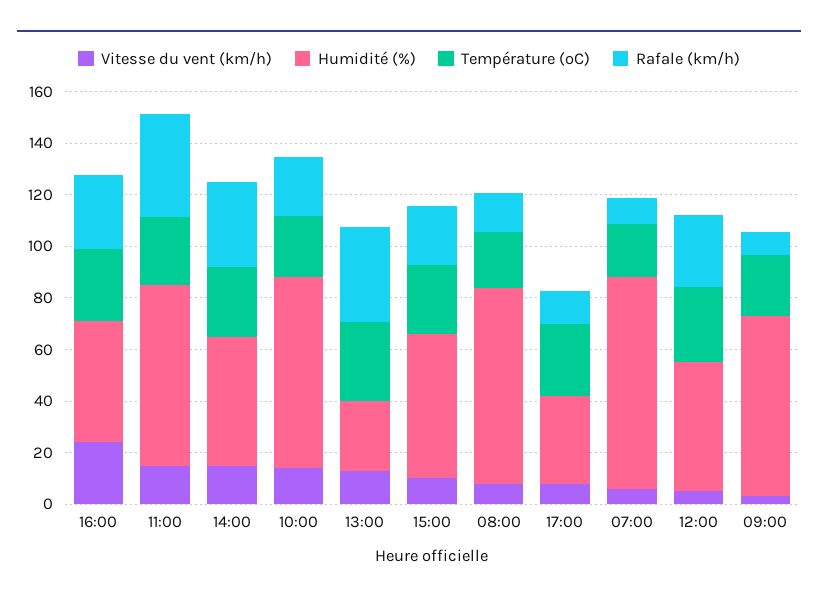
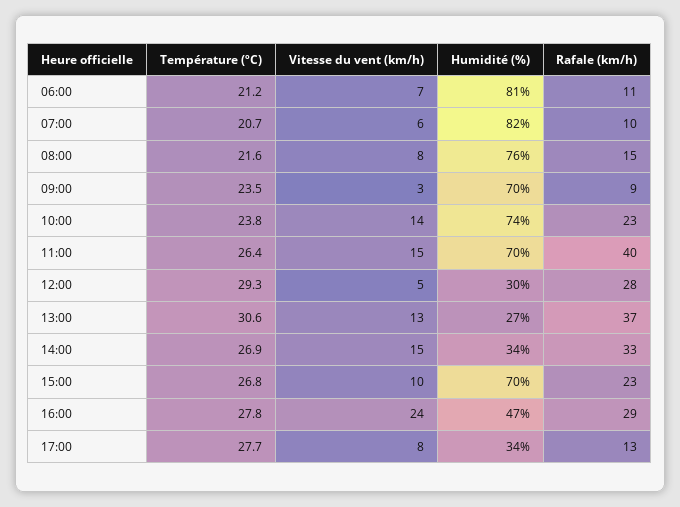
  {
    "Vitesse du vent (km/h)": {
      "16:00": 24,
      "11:00": 15,
      "14:00": 15,
      "10:00": 14,
      "13:00": 13,
      "15:00": 10,
      "08:00": 8,
      "17:00": 8,
      "07:00": 6,
      "12:00": 5,
-     "09:00": 3
+     "09:00": 3,
+     "06:00": 7
    },
    "Humidité (%)": {
      "16:00": 47,
      "11:00": 70,
-     "14:00": 50,
+     "14:00": 34,
      "10:00": 74,
      "13:00": 27,
-     "15:00": 55,
+     "15:00": 70,
      "08:00": 76,
      "17:00": 34,
      "07:00": 82,
-     "12:00": 50,
+     "12:00": 30,
-     "09:00": 70
+     "09:00": 70,
+     "06:00": 81
    },
    "Température (ºC)": {
      "16:00": 27.8,
      "11:00": 26.4,
      "14:00": 26.9,
      "10:00": 23.8,
      "13:00": 30.6,
      "15:00": 26.8,
      "08:00": 21.6,
      "17:00": 27.7,
      "07:00": 20.7,
      "12:00": 29.3,
-     "09:00": 23.5
+     "09:00": 23.5,
+     "06:00": 21.2
    },
    "Rafale (km/h)": {
      "16:00": 29,
      "11:00": 40,
      "14:00": 33,
      "10:00": 23,
      "13:00": 37,
      "15:00": 23,
      "08:00": 15,
      "17:00": 13,
      "07:00": 10,
      "12:00": 28,
-     "09:00": 9
+     "09:00": 9,
+     "06:00": 11
    }
  }

